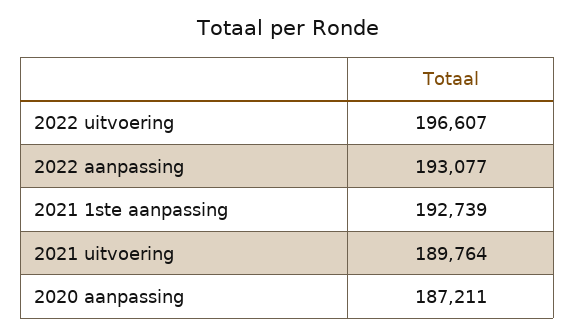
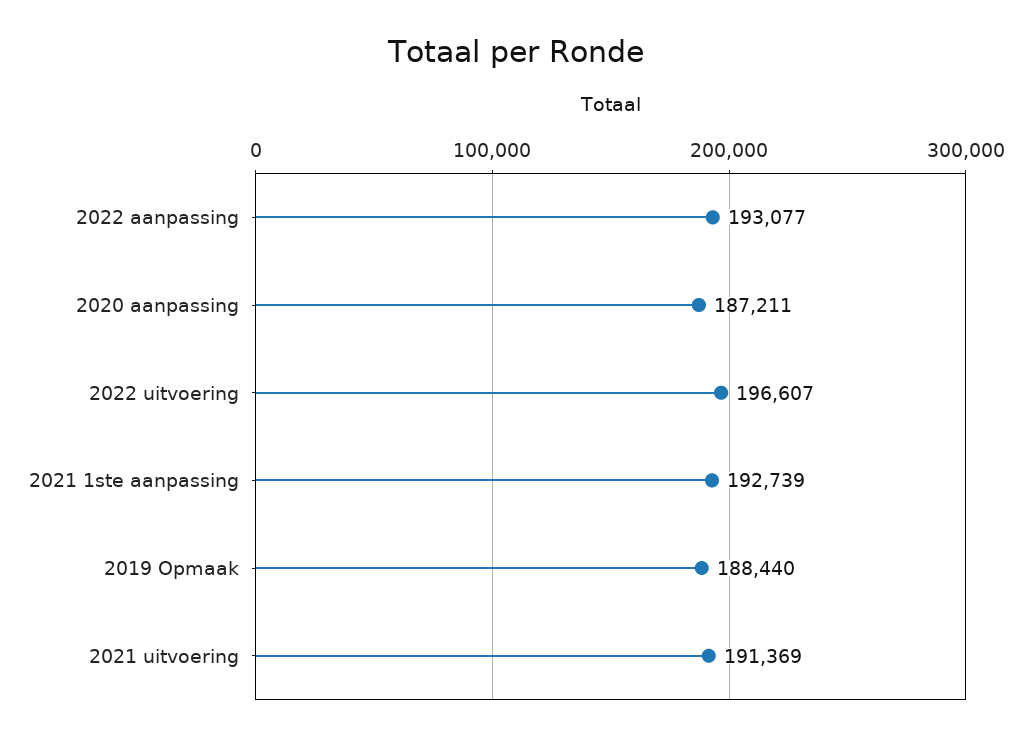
  {
    "2022 uitvoering": 196607,
    "2022 aanpassing": 193077,
    "2021 1ste aanpassing": 192739,
-   "2021 uitvoering": 189764,
+   "2021 uitvoering": 191369,
-   "2020 aanpassing": 187211
+   "2020 aanpassing": 187211,
+   "2019 Opmaak": 188440
  }

